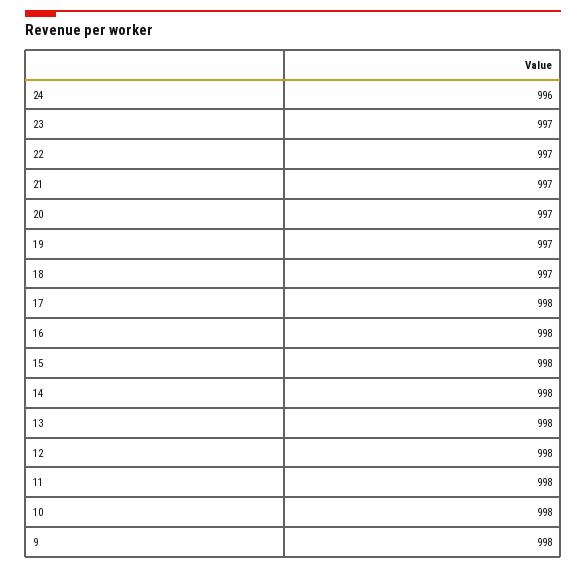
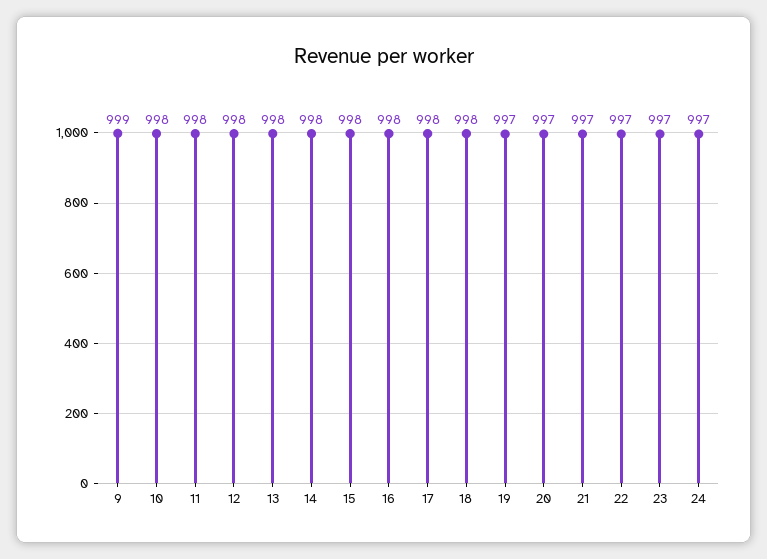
  {
-   "24": 996,
+   "24": 997,
    "23": 997,
    "22": 997,
    "21": 997,
    "20": 997,
    "19": 997,
-   "18": 997,
+   "18": 998,
    "17": 998,
    "16": 998,
    "15": 998,
    "14": 998,
    "13": 998,
    "12": 998,
    "11": 998,
    "10": 998,
-   "9": 998
+   "9": 999
  }

